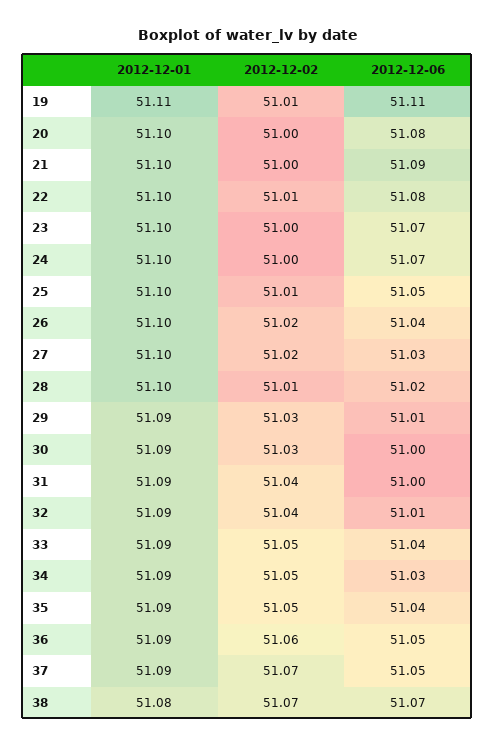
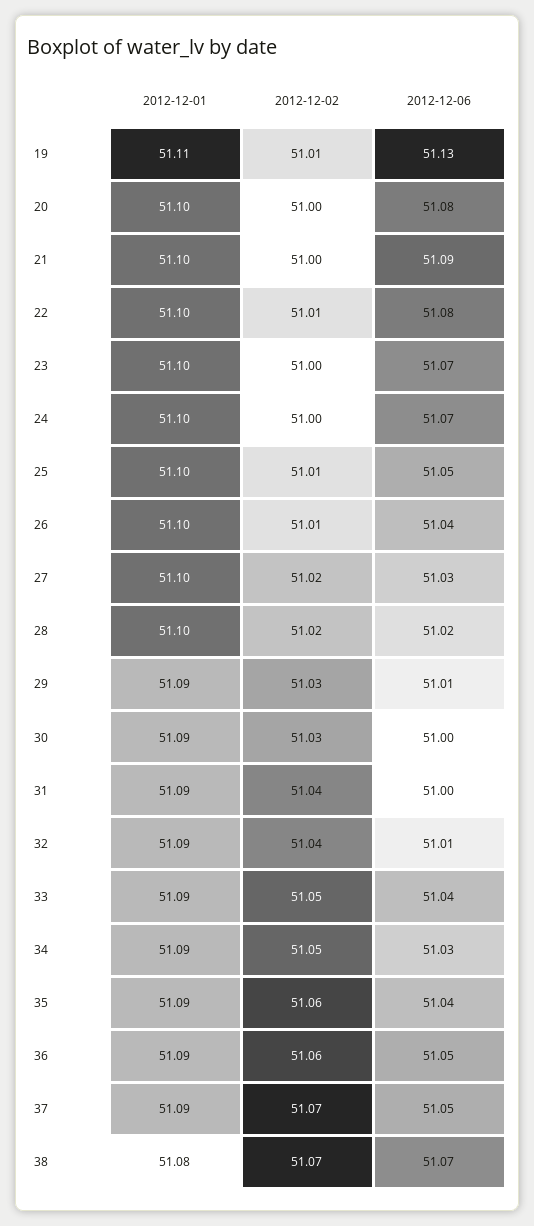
  {
    "2012-12-01": {
      "19": 51.11,
      "20": 51.1,
      "21": 51.1,
      "22": 51.1,
      "23": 51.1,
      "24": 51.1,
      "25": 51.1,
      "26": 51.1,
      "27": 51.1,
      "28": 51.1,
      "29": 51.09,
      "30": 51.09,
      "31": 51.09,
      "32": 51.09,
      "33": 51.09,
      "34": 51.09,
      "35": 51.09,
      "36": 51.09,
      "37": 51.09,
      "38": 51.08
    },
    "2012-12-02": {
      "19": 51.01,
      "20": 51,
      "21": 51,
      "22": 51.01,
      "23": 51,
      "24": 51,
      "25": 51.01,
-     "26": 51.02,
+     "26": 51.01,
      "27": 51.02,
-     "28": 51.01,
+     "28": 51.02,
      "29": 51.03,
      "30": 51.03,
      "31": 51.04,
      "32": 51.04,
      "33": 51.05,
      "34": 51.05,
-     "35": 51.05,
+     "35": 51.06,
      "36": 51.06,
      "37": 51.07,
      "38": 51.07
    },
    "2012-12-06": {
-     "19": 51.11,
+     "19": 51.13,
      "20": 51.08,
      "21": 51.09,
      "22": 51.08,
      "23": 51.07,
      "24": 51.07,
      "25": 51.05,
      "26": 51.04,
      "27": 51.03,
      "28": 51.02,
      "29": 51.01,
      "30": 51,
      "31": 51,
      "32": 51.01,
      "33": 51.04,
      "34": 51.03,
      "35": 51.04,
      "36": 51.05,
      "37": 51.05,
      "38": 51.07
    }
  }

